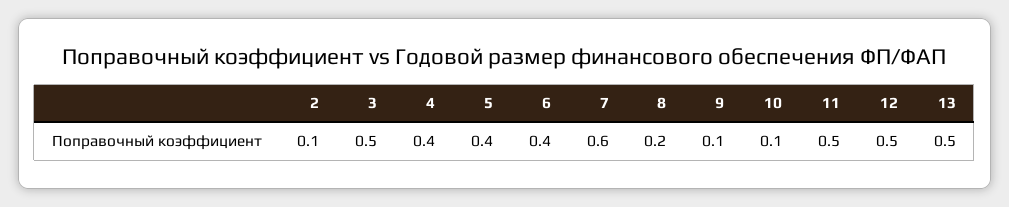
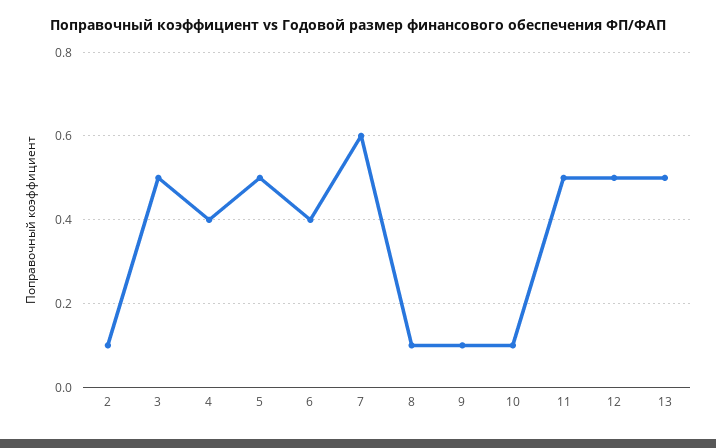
  {
    "2": 0.1,
    "3": 0.5,
    "4": 0.4,
-   "5": 0.4,
+   "5": 0.5,
    "6": 0.4,
    "7": 0.6,
-   "8": 0.2,
+   "8": 0.1,
    "9": 0.1,
    "10": 0.1,
    "11": 0.5,
    "12": 0.5,
    "13": 0.5
  }

